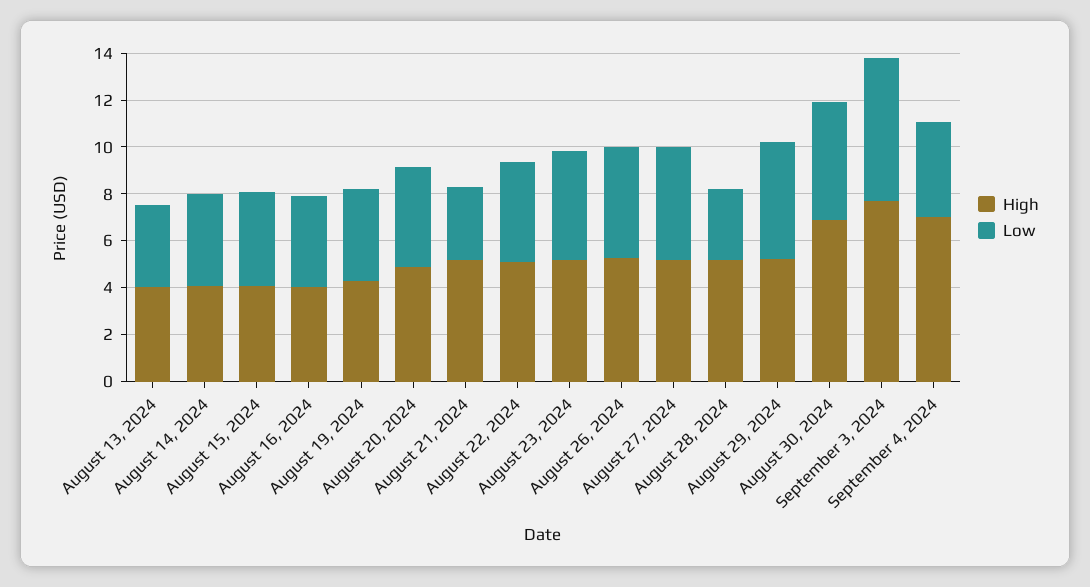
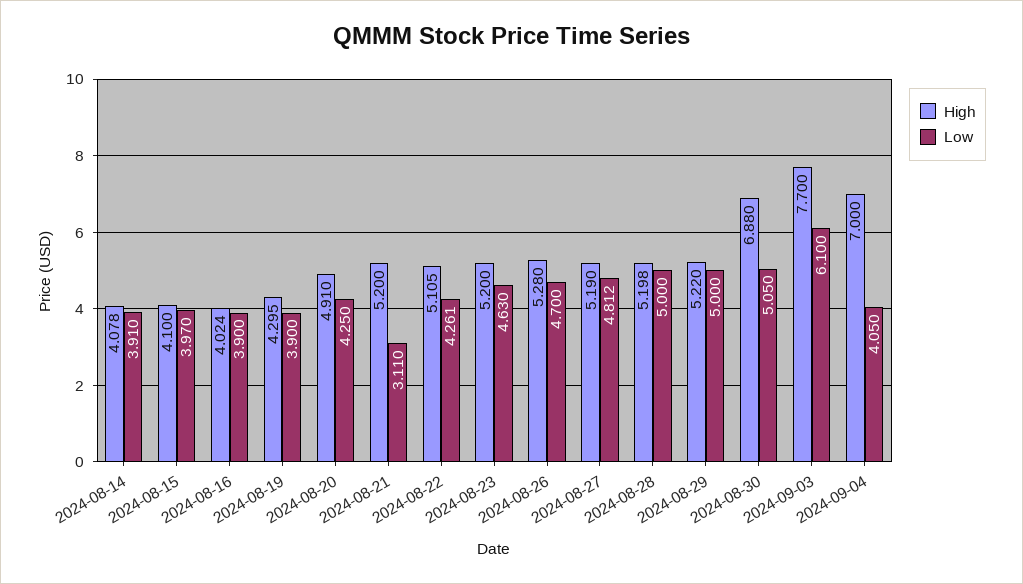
  {
    "High": {
-     "August 13, 2024": 4,
      "August 14, 2024": 4.078,
      "August 15, 2024": 4.1,
      "August 16, 2024": 4.024,
      "August 19, 2024": 4.295,
      "August 20, 2024": 4.91,
      "August 21, 2024": 5.2,
      "August 22, 2024": 5.105,
      "August 23, 2024": 5.2,
      "August 26, 2024": 5.28,
      "August 27, 2024": 5.19,
      "August 28, 2024": 5.198,
      "August 29, 2024": 5.22,
      "August 30, 2024": 6.88,
      "September 3, 2024": 7.7,
      "September 4, 2024": 7
    },
    "Low": {
-     "August 13, 2024": 3.5,
      "August 14, 2024": 3.91,
      "August 15, 2024": 3.97,
      "August 16, 2024": 3.9,
      "August 19, 2024": 3.9,
      "August 20, 2024": 4.25,
      "August 21, 2024": 3.11,
      "August 22, 2024": 4.261,
      "August 23, 2024": 4.63,
      "August 26, 2024": 4.7,
      "August 27, 2024": 4.812,
-     "August 28, 2024": 3,
+     "August 28, 2024": 5,
      "August 29, 2024": 5,
      "August 30, 2024": 5.05,
      "September 3, 2024": 6.1,
      "September 4, 2024": 4.05
    }
  }

